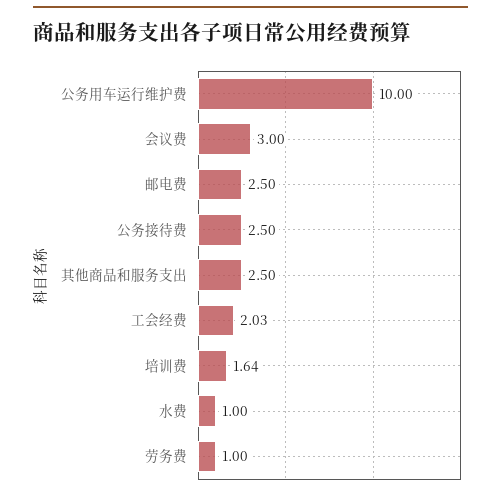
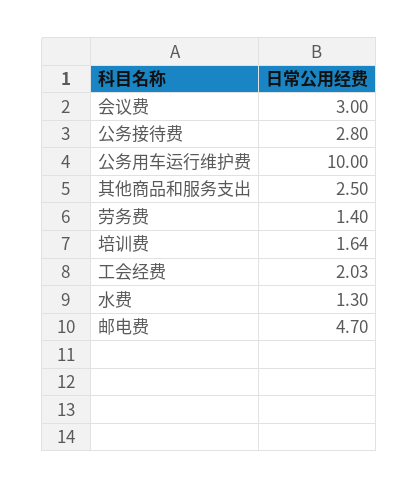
  {
    "公务用车运行维护费": 10,
    "会议费": 3,
-   "邮电费": 2.5,
+   "邮电费": 4.7,
-   "公务接待费": 2.5,
+   "公务接待费": 2.8,
    "其他商品和服务支出": 2.5,
    "工会经费": 2.03,
    "培训费": 1.64,
-   "水费": 1,
+   "水费": 1.3,
-   "劳务费": 1
+   "劳务费": 1.4
  }

